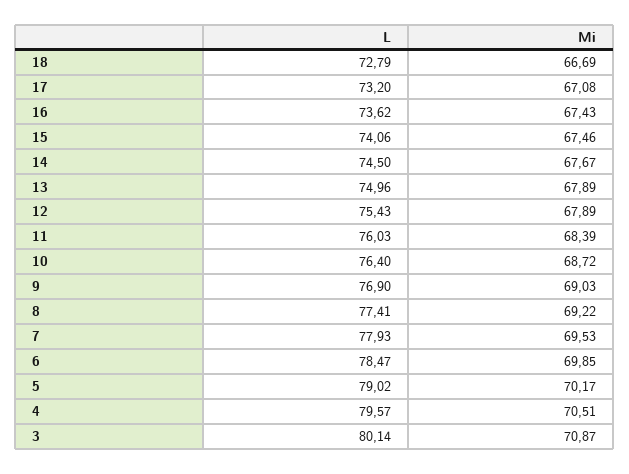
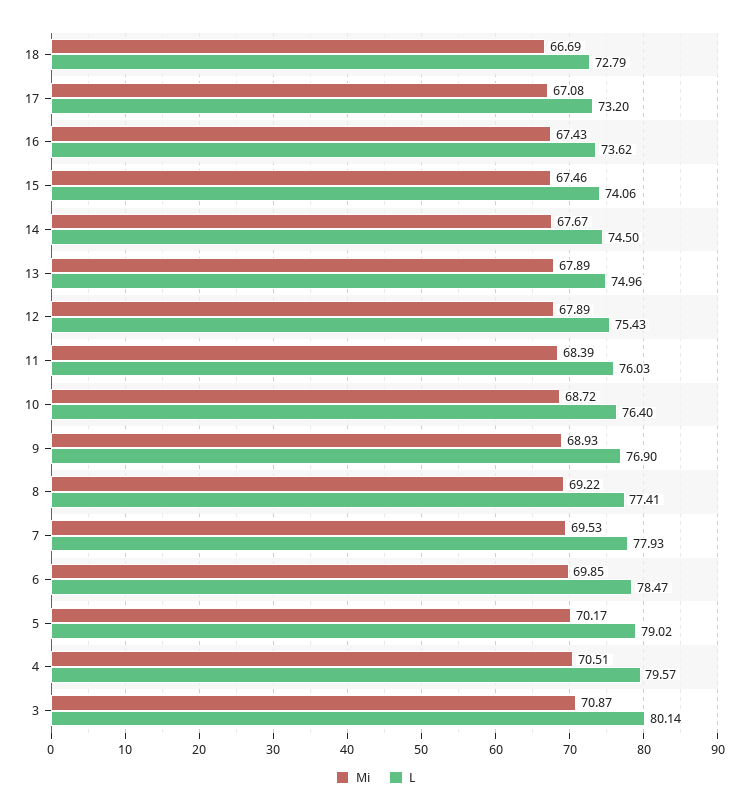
  {
    "L": {
      "18": 72.79,
      "17": 73.2,
      "16": 73.62,
      "15": 74.06,
      "14": 74.5,
      "13": 74.96,
      "12": 75.43,
      "11": 76.03,
      "10": 76.4,
      "9": 76.9,
      "8": 77.41,
      "7": 77.93,
      "6": 78.47,
      "5": 79.02,
      "4": 79.57,
      "3": 80.14
    },
    "Mi": {
      "18": 66.69,
      "17": 67.08,
      "16": 67.43,
      "15": 67.46,
      "14": 67.67,
      "13": 67.89,
      "12": 67.89,
      "11": 68.39,
      "10": 68.72,
-     "9": 69.03,
+     "9": 68.93,
      "8": 69.22,
      "7": 69.53,
      "6": 69.85,
      "5": 70.17,
      "4": 70.51,
      "3": 70.87
    }
  }

